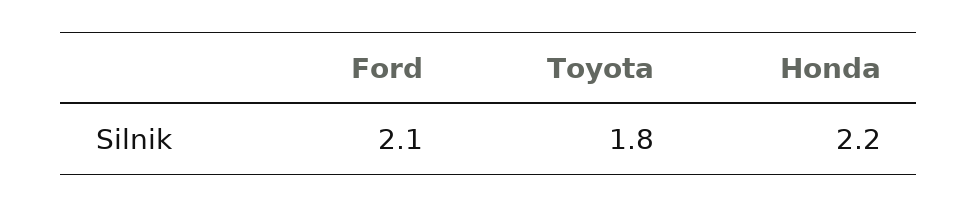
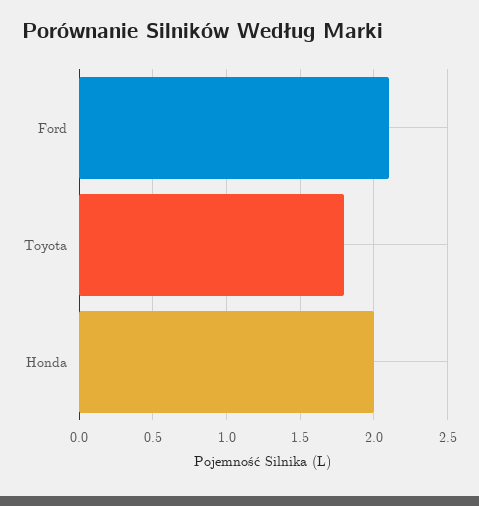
  {
    "Ford": 2.1,
    "Toyota": 1.8,
-   "Honda": 2.2
+   "Honda": 2
  }

